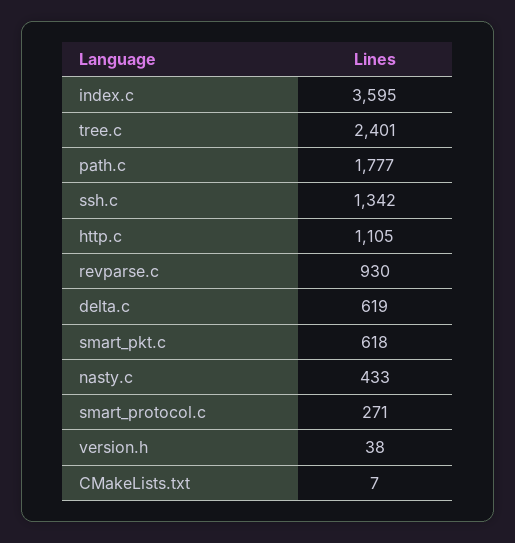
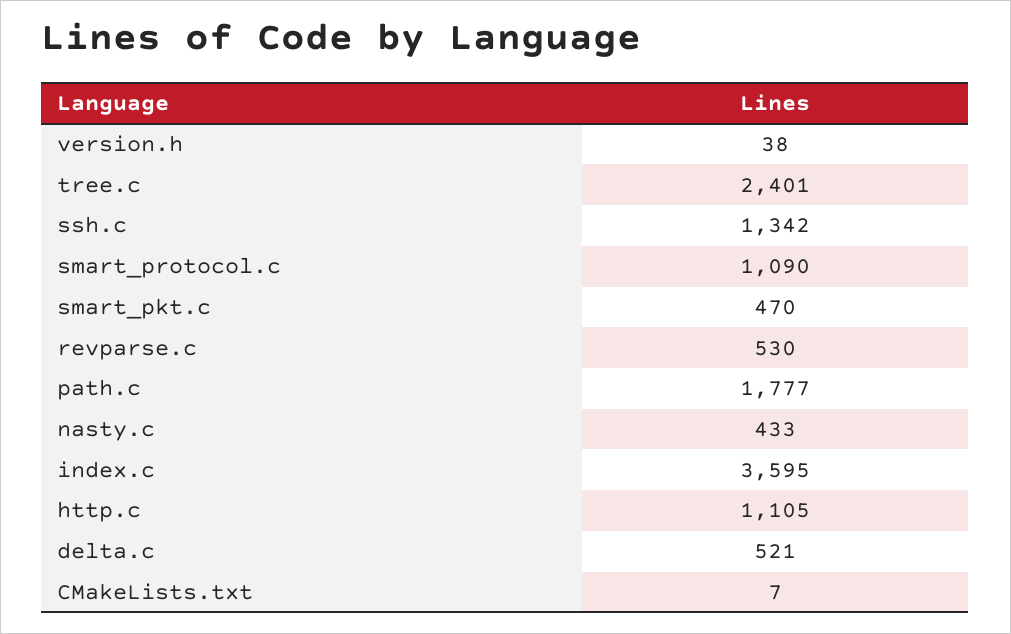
  {
    "index.c": 3595,
    "tree.c": 2401,
    "path.c": 1777,
    "ssh.c": 1342,
    "http.c": 1105,
-   "revparse.c": 930,
+   "revparse.c": 530,
-   "delta.c": 619,
+   "delta.c": 521,
-   "smart_pkt.c": 618,
+   "smart_pkt.c": 470,
    "nasty.c": 433,
-   "smart_protocol.c": 271,
+   "smart_protocol.c": 1090,
    "version.h": 38,
    "CMakeLists.txt": 7
  }

